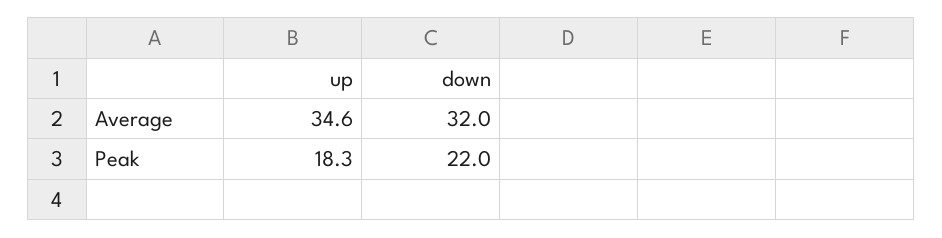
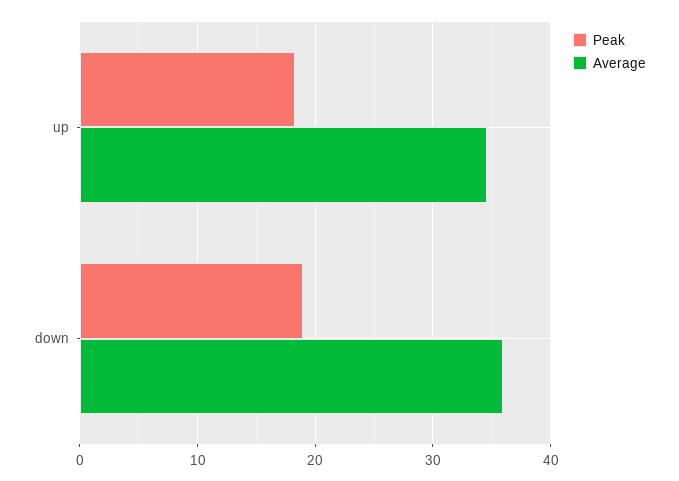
  {
    "Average": {
      "up": 34.6,
-     "down": 32
+     "down": 36
    },
    "Peak": {
      "up": 18.3,
-     "down": 22
+     "down": 19
    }
  }

